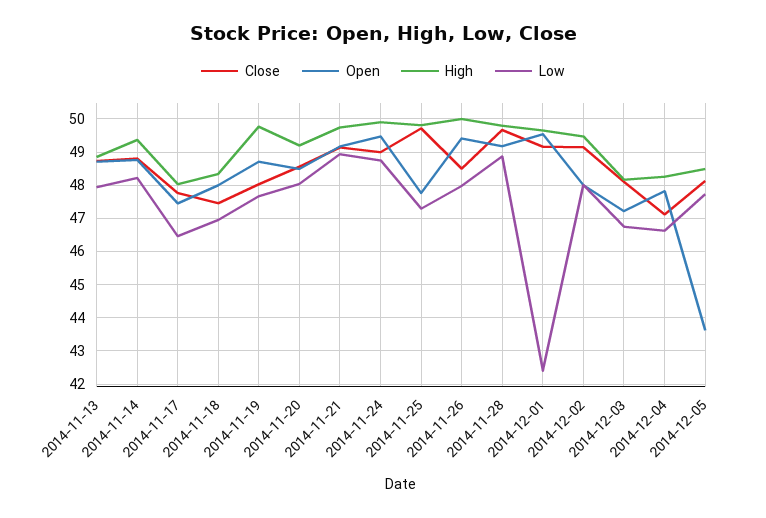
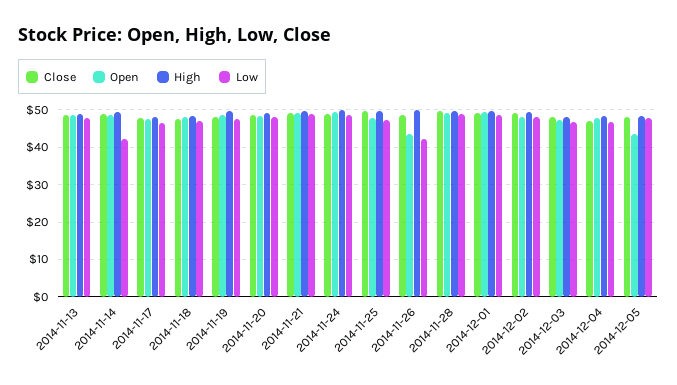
  {
    "Close": {
      "2014-11-13": 48.8,
      "2014-11-14": 48.8,
      "2014-11-17": 47.8,
      "2014-11-18": 47.4,
      "2014-11-19": 48,
      "2014-11-20": 48.6,
      "2014-11-21": 49.2,
      "2014-11-24": 49,
      "2014-11-25": 49.8,
      "2014-11-26": 48.6,
      "2014-11-28": 49.6,
      "2014-12-01": 49.2,
      "2014-12-02": 49.2,
      "2014-12-03": 48.2,
      "2014-12-04": 47.2,
      "2014-12-05": 48.2
    },
    "Open": {
      "2014-11-13": 48.8,
      "2014-11-14": 48.8,
      "2014-11-17": 47.4,
      "2014-11-18": 48,
      "2014-11-19": 48.8,
      "2014-11-20": 48.4,
      "2014-11-21": 49.2,
      "2014-11-24": 49.4,
      "2014-11-25": 47.8,
-     "2014-11-26": 49.4,
+     "2014-11-26": 44,
      "2014-11-28": 49.2,
      "2014-12-01": 49.6,
      "2014-12-02": 48,
      "2014-12-03": 47.2,
      "2014-12-04": 47.8,
      "2014-12-05": 43.6
    },
    "High": {
      "2014-11-13": 48.8,
      "2014-11-14": 49.4,
      "2014-11-17": 48,
      "2014-11-18": 48.4,
      "2014-11-19": 49.8,
      "2014-11-20": 49.2,
      "2014-11-21": 49.8,
      "2014-11-24": 50,
      "2014-11-25": 49.8,
      "2014-11-26": 50,
      "2014-11-28": 49.8,
      "2014-12-01": 49.6,
      "2014-12-02": 49.4,
      "2014-12-03": 48.2,
      "2014-12-04": 48.2,
      "2014-12-05": 48.4
    },
    "Low": {
      "2014-11-13": 48,
-     "2014-11-14": 48.2,
+     "2014-11-14": 42,
      "2014-11-17": 46.4,
      "2014-11-18": 47,
      "2014-11-19": 47.6,
      "2014-11-20": 48,
      "2014-11-21": 49,
      "2014-11-24": 48.8,
      "2014-11-25": 47.2,
-     "2014-11-26": 48,
+     "2014-11-26": 42,
      "2014-11-28": 48.8,
-     "2014-12-01": 42.4,
+     "2014-12-01": 48,
      "2014-12-02": 48,
      "2014-12-03": 46.8,
      "2014-12-04": 46.6,
      "2014-12-05": 47.8
    }
  }

